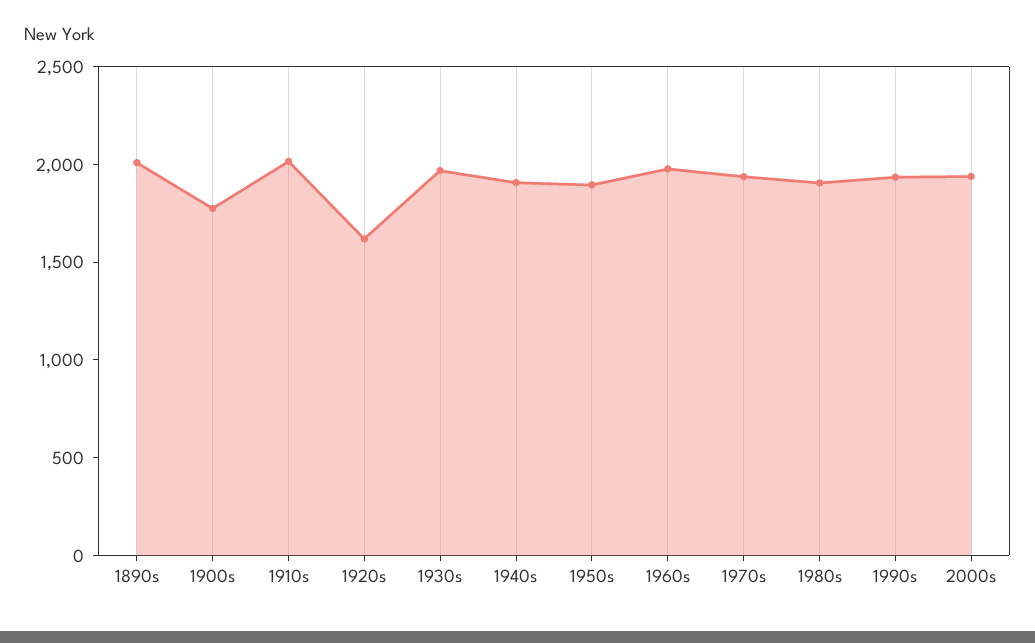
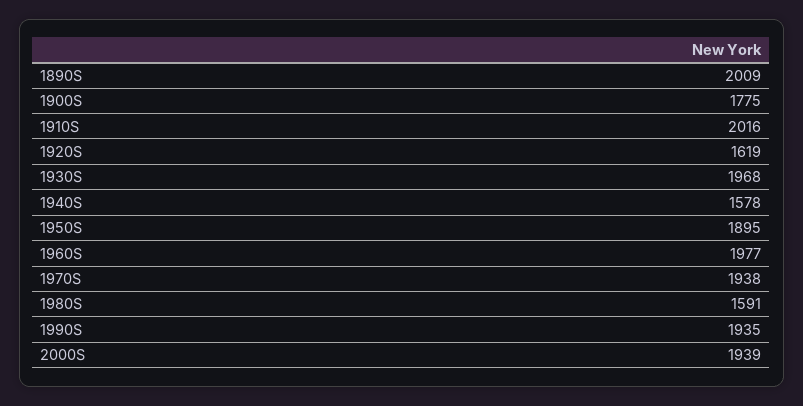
  {
    "1890s": 2009,
    "1900s": 1775,
    "1910s": 2016,
    "1920s": 1619,
    "1930s": 1968,
-   "1940s": 1900,
+   "1940s": 1578,
    "1950s": 1895,
    "1960s": 1977,
    "1970s": 1938,
-   "1980s": 1900,
+   "1980s": 1591,
    "1990s": 1935,
    "2000s": 1939
  }

